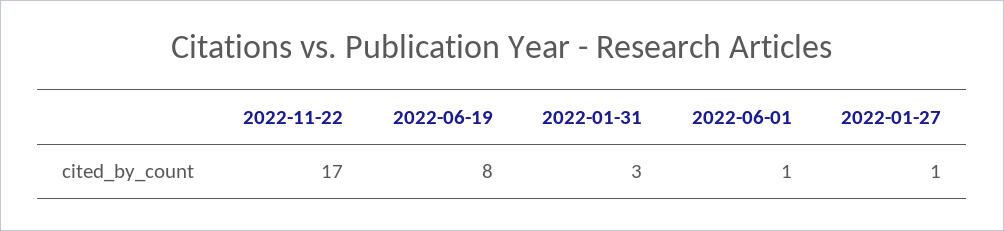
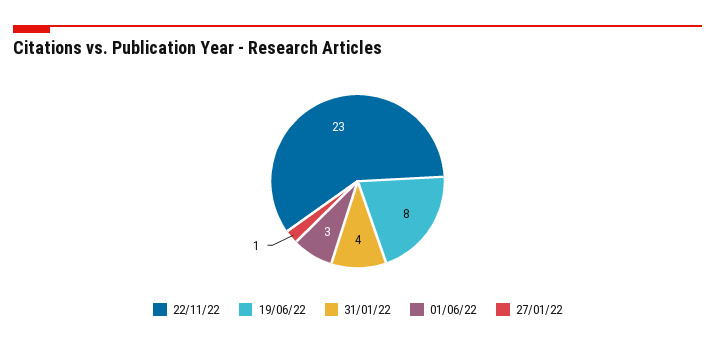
  {
-   "2022-11-22": 17,
+   "2022-11-22": 23,
    "2022-06-19": 8,
-   "2022-01-31": 3,
+   "2022-01-31": 4,
-   "2022-06-01": 1,
+   "2022-06-01": 3,
    "2022-01-27": 1
  }

